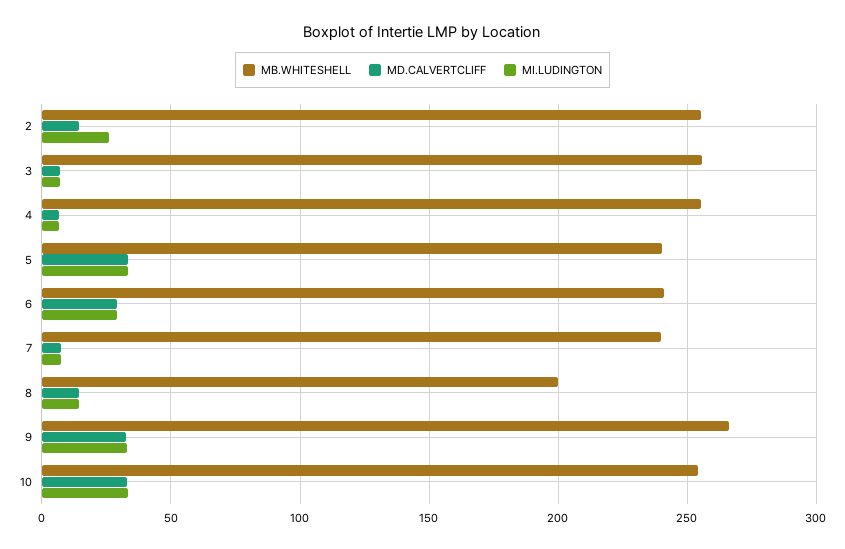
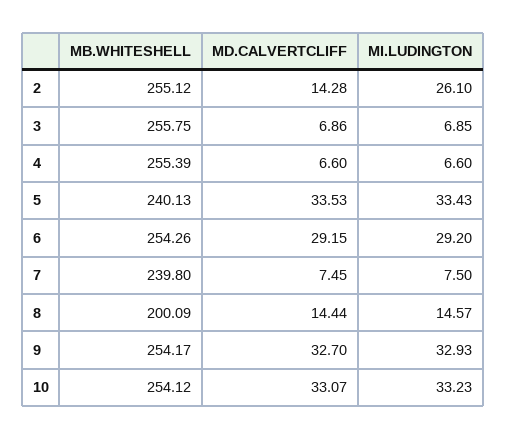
  {
    "MB.WHITESHELL": {
      "2": 255.12,
      "3": 255.75,
      "4": 255.39,
      "5": 240.13,
-     "6": 240,
+     "6": 254.26,
      "7": 239.8,
      "8": 200.09,
-     "9": 265,
+     "9": 254.17,
      "10": 254.12
    },
    "MD.CALVERTCLIFF": {
      "2": 14.28,
      "3": 6.86,
      "4": 6.6,
      "5": 33.53,
      "6": 29.15,
      "7": 7.45,
      "8": 14.44,
      "9": 32.7,
      "10": 33.07
    },
    "MI.LUDINGTON": {
      "2": 26.1,
      "3": 6.85,
      "4": 6.6,
      "5": 33.43,
      "6": 29.2,
      "7": 7.5,
      "8": 14.57,
      "9": 32.93,
      "10": 33.23
    }
  }

